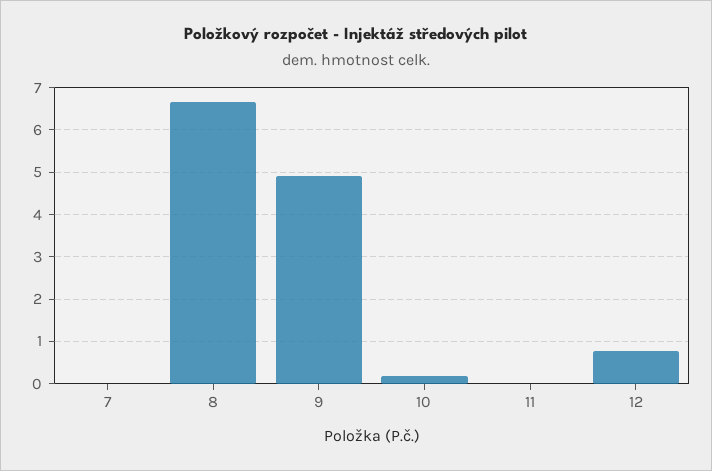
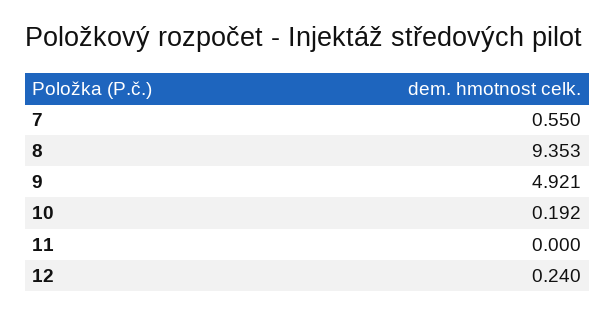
  {
-   "7": 0,
+   "7": 0.55,
-   "8": 6.6,
+   "8": 9.353,
    "9": 4.921,
    "10": 0.192,
    "11": 0,
-   "12": 0.8
+   "12": 0.24
  }

